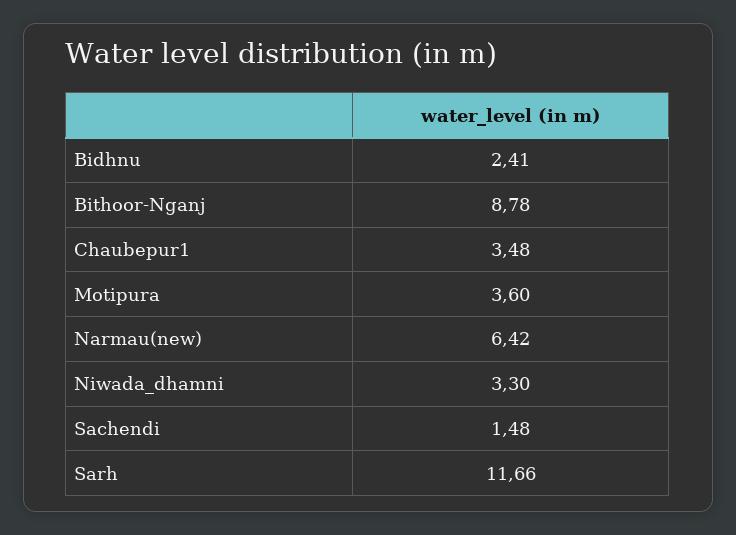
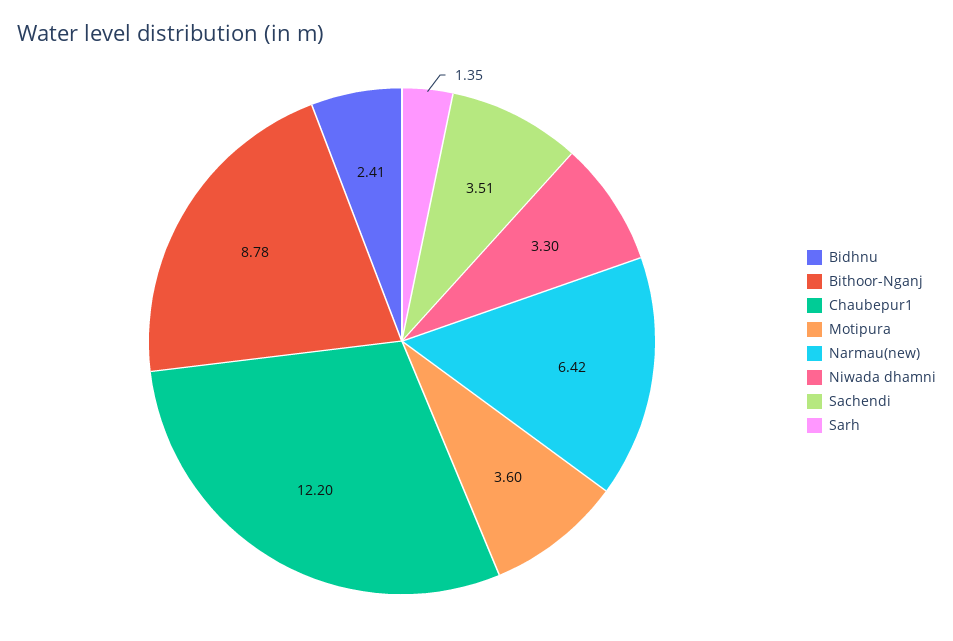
  {
    "Bidhnu": 2.41,
    "Bithoor-Nganj": 8.78,
-   "Chaubepur1": 3.48,
+   "Chaubepur1": 12.2,
    "Motipura": 3.6,
    "Narmau(new)": 6.42,
    "Niwada_dhamni": 3.3,
-   "Sachendi": 1.48,
+   "Sachendi": 3.51,
-   "Sarh": 11.66
+   "Sarh": 1.35
  }

